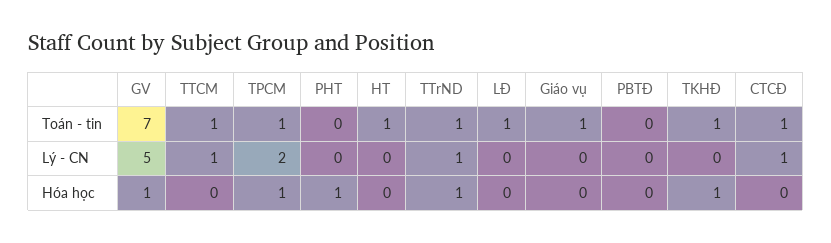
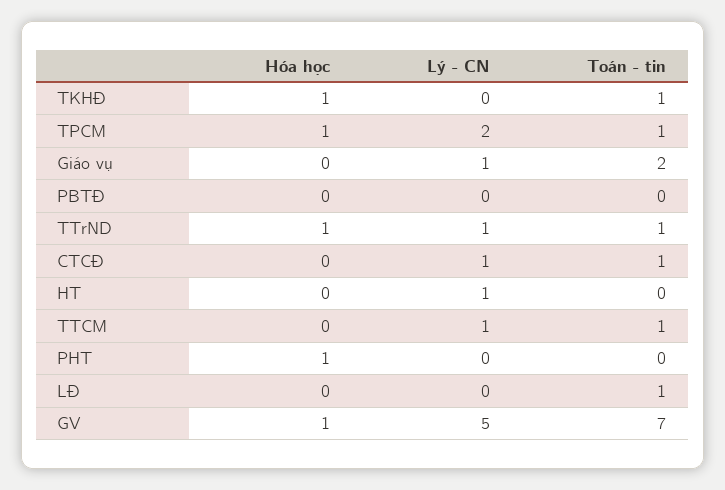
  {
    "GV": {
      "Toán - tin": 7,
      "Lý - CN": 5,
      "Hóa học": 1
    },
    "TTCM": {
      "Toán - tin": 1,
      "Lý - CN": 1,
      "Hóa học": 0
    },
    "TPCM": {
      "Toán - tin": 1,
      "Lý - CN": 2,
      "Hóa học": 1
    },
    "PHT": {
      "Toán - tin": 0,
      "Lý - CN": 0,
      "Hóa học": 1
    },
    "HT": {
-     "Toán - tin": 1,
+     "Toán - tin": 0,
-     "Lý - CN": 0,
+     "Lý - CN": 1,
      "Hóa học": 0
    },
    "TTrND": {
      "Toán - tin": 1,
      "Lý - CN": 1,
      "Hóa học": 1
    },
    "LĐ": {
      "Toán - tin": 1,
      "Lý - CN": 0,
      "Hóa học": 0
    },
    "Giáo vụ": {
-     "Toán - tin": 1,
+     "Toán - tin": 2,
-     "Lý - CN": 0,
+     "Lý - CN": 1,
      "Hóa học": 0
    },
    "PBTĐ": {
      "Toán - tin": 0,
      "Lý - CN": 0,
      "Hóa học": 0
    },
    "TKHĐ": {
      "Toán - tin": 1,
      "Lý - CN": 0,
      "Hóa học": 1
    },
    "CTCĐ": {
      "Toán - tin": 1,
      "Lý - CN": 1,
      "Hóa học": 0
    }
  }

